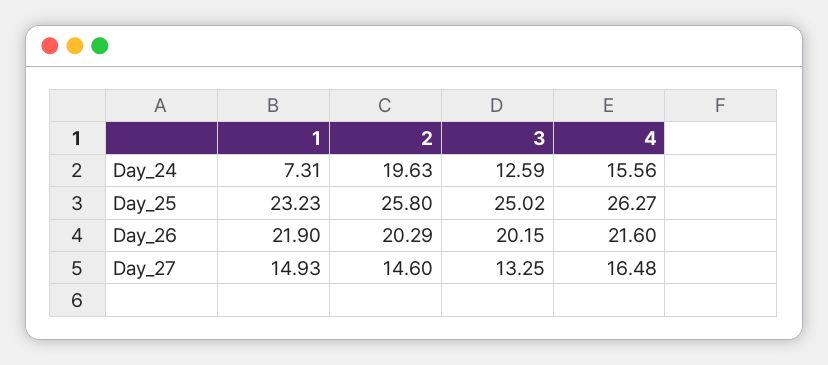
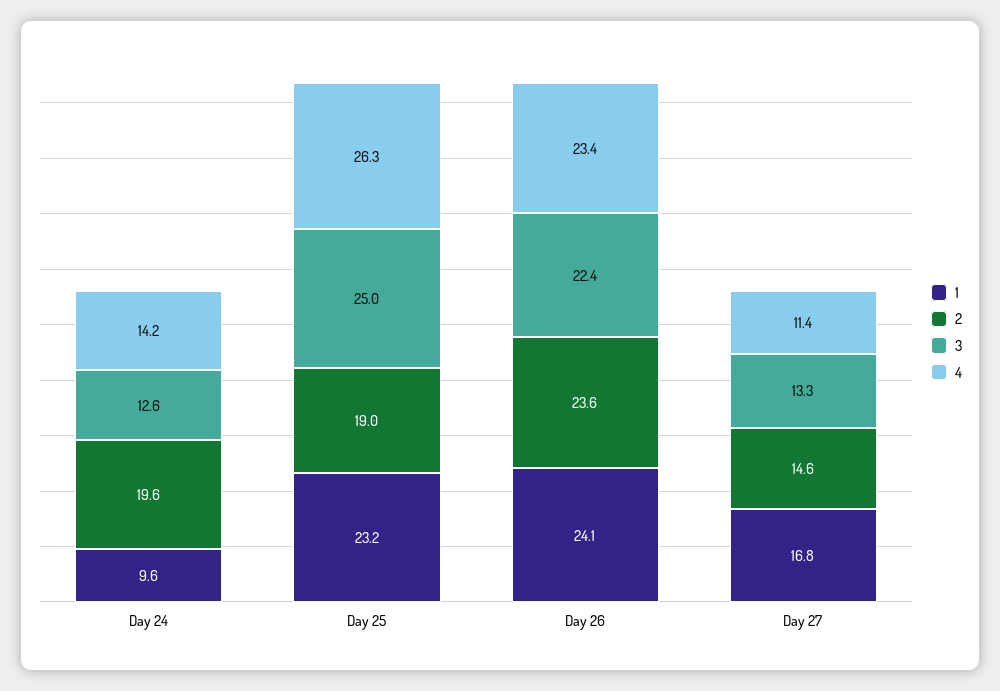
  {
    "1": {
-     "Day_24": 7.31,
+     "Day_24": 9.6,
      "Day_25": 23.23,
-     "Day_26": 21.9,
+     "Day_26": 24.1,
-     "Day_27": 14.93
+     "Day_27": 16.8
    },
    "2": {
      "Day_24": 19.63,
-     "Day_25": 25.8,
+     "Day_25": 19,
-     "Day_26": 20.29,
+     "Day_26": 23.6,
      "Day_27": 14.6
    },
    "3": {
      "Day_24": 12.59,
      "Day_25": 25.02,
-     "Day_26": 20.15,
+     "Day_26": 22.4,
      "Day_27": 13.25
    },
    "4": {
-     "Day_24": 15.56,
+     "Day_24": 14.2,
      "Day_25": 26.27,
-     "Day_26": 21.6,
+     "Day_26": 23.4,
-     "Day_27": 16.48
+     "Day_27": 11.4
    }
  }

